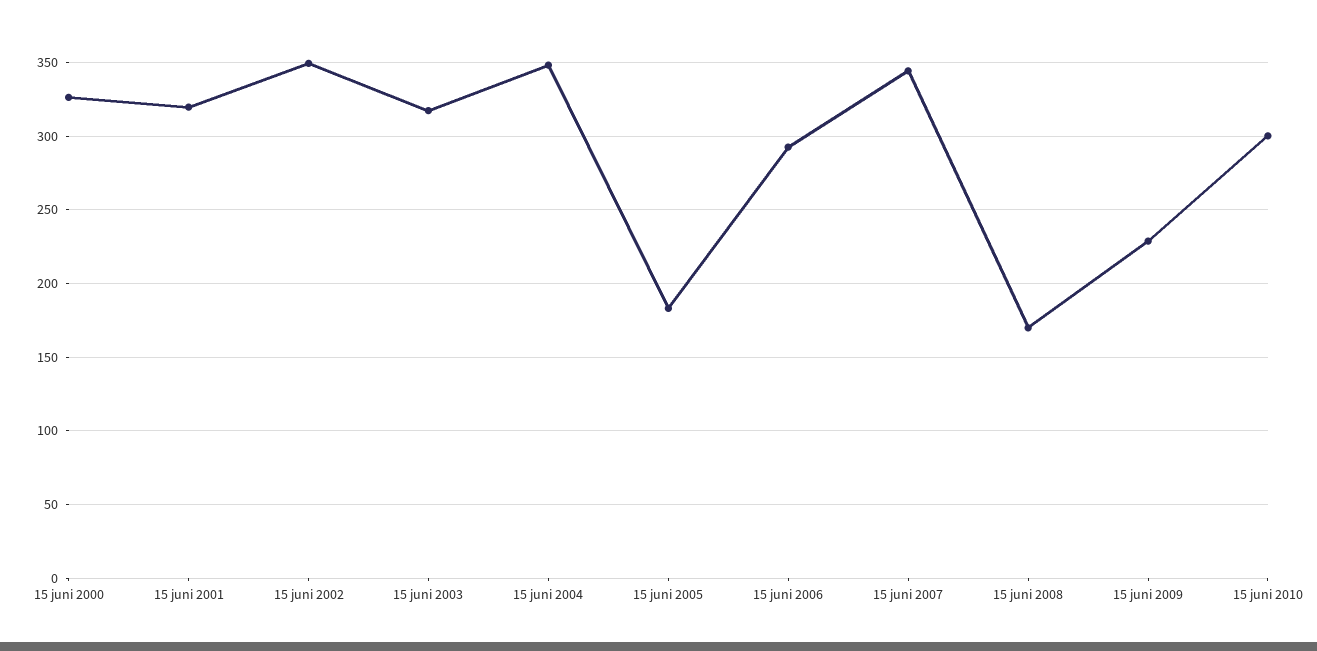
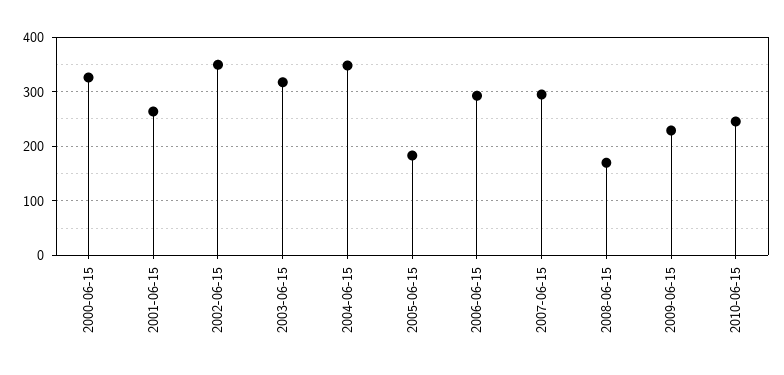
  {
    "15 juni 2000": 325,
-   "15 juni 2001": 320,
+   "15 juni 2001": 260,
    "15 juni 2002": 350,
    "15 juni 2003": 315,
    "15 juni 2004": 350,
    "15 juni 2005": 185,
    "15 juni 2006": 295,
-   "15 juni 2007": 345,
+   "15 juni 2007": 300,
    "15 juni 2008": 170,
    "15 juni 2009": 230,
-   "15 juni 2010": 300
+   "15 juni 2010": 240
  }

